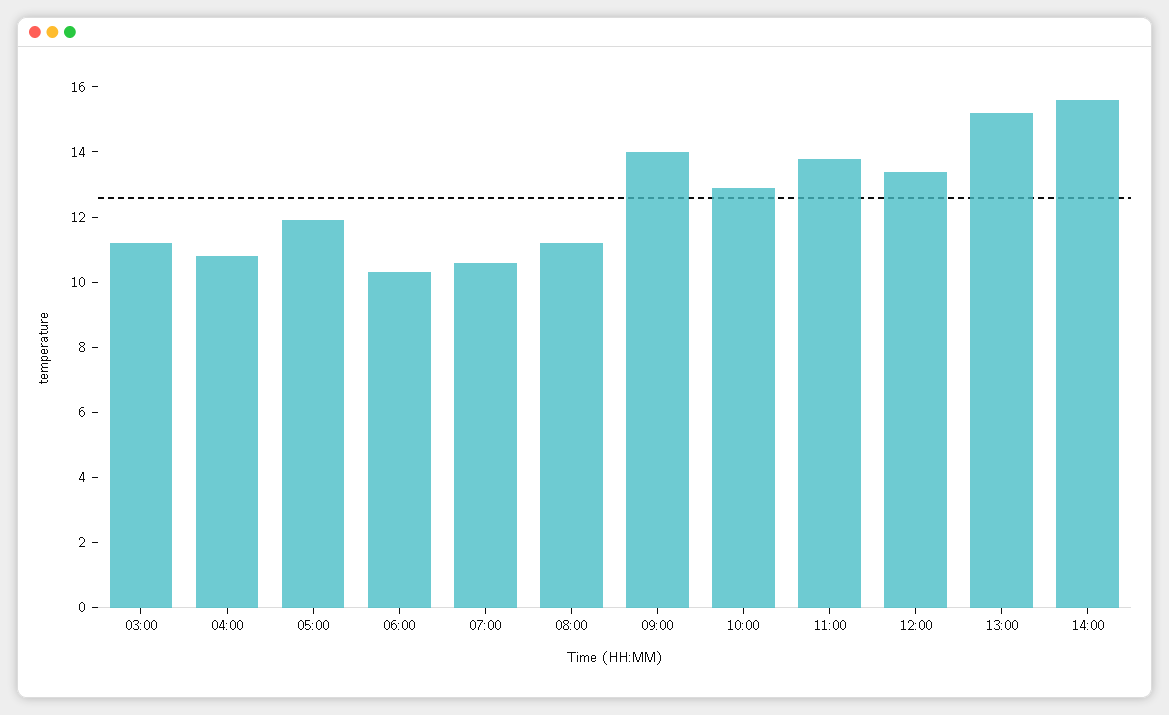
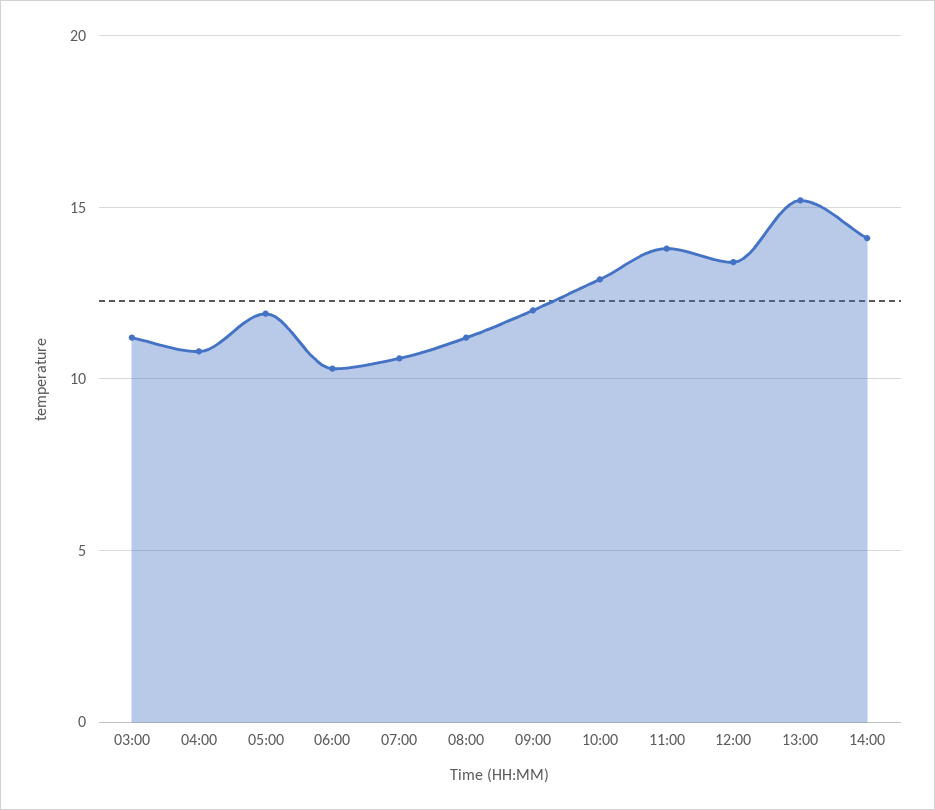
  {
    "03:00": 11,
    "04:00": 11,
    "05:00": 12,
    "06:00": 10.5,
    "07:00": 10.5,
    "08:00": 11,
-   "09:00": 14,
+   "09:00": 12,
    "10:00": 13,
    "11:00": 14,
    "12:00": 13.5,
    "13:00": 15,
-   "14:00": 15.5
+   "14:00": 14
  }

